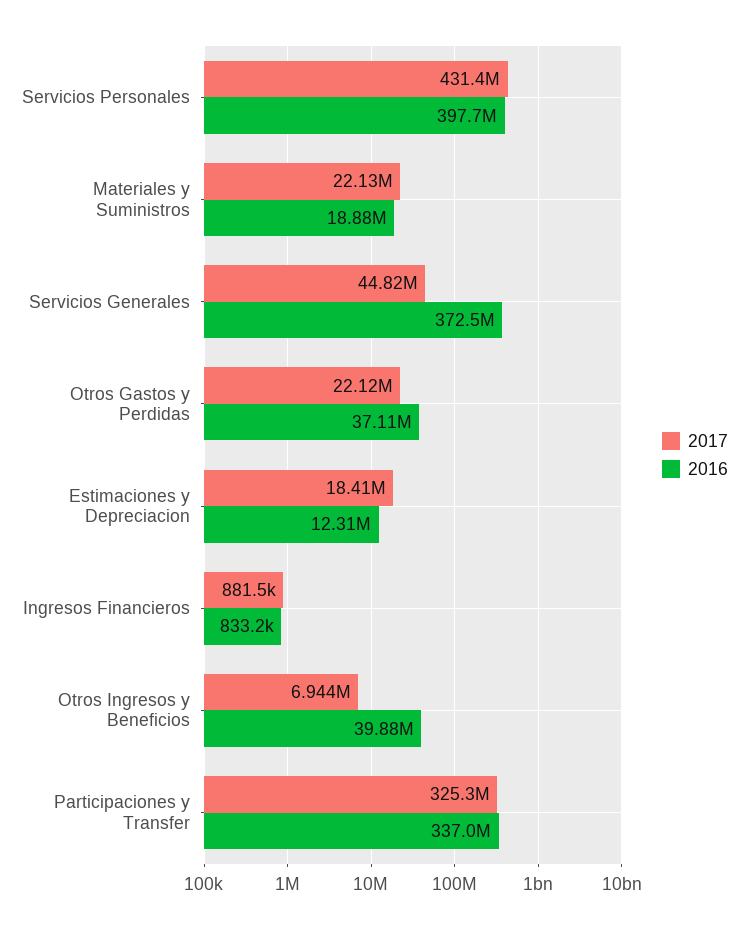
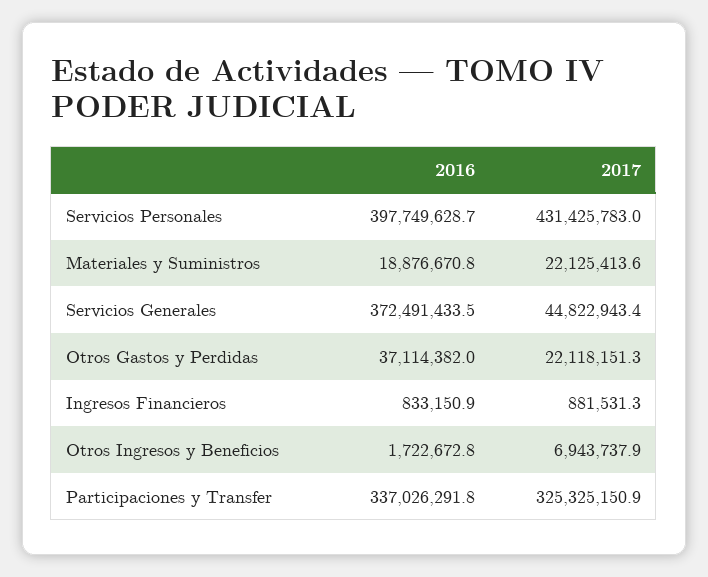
  {
    "2017": {
      "Servicios Personales": 431425783,
      "Materiales y Suministros": 22125413.6,
      "Servicios Generales": 44822943.4,
      "Otros Gastos y Perdidas": 22118151.3,
-     "Estimaciones y Depreciacion": 18410000,
      "Ingresos Financieros": 881531.3,
      "Otros Ingresos y Beneficios": 6943737.9,
      "Participaciones y Transfer": 325325150.9
    },
    "2016": {
      "Servicios Personales": 397749628.7,
      "Materiales y Suministros": 18876670.8,
      "Servicios Generales": 372491433.5,
      "Otros Gastos y Perdidas": 37114382,
-     "Estimaciones y Depreciacion": 12310000,
      "Ingresos Financieros": 833150.9,
-     "Otros Ingresos y Beneficios": 39880000,
+     "Otros Ingresos y Beneficios": 1722672.8,
      "Participaciones y Transfer": 337026291.8
    }
  }

